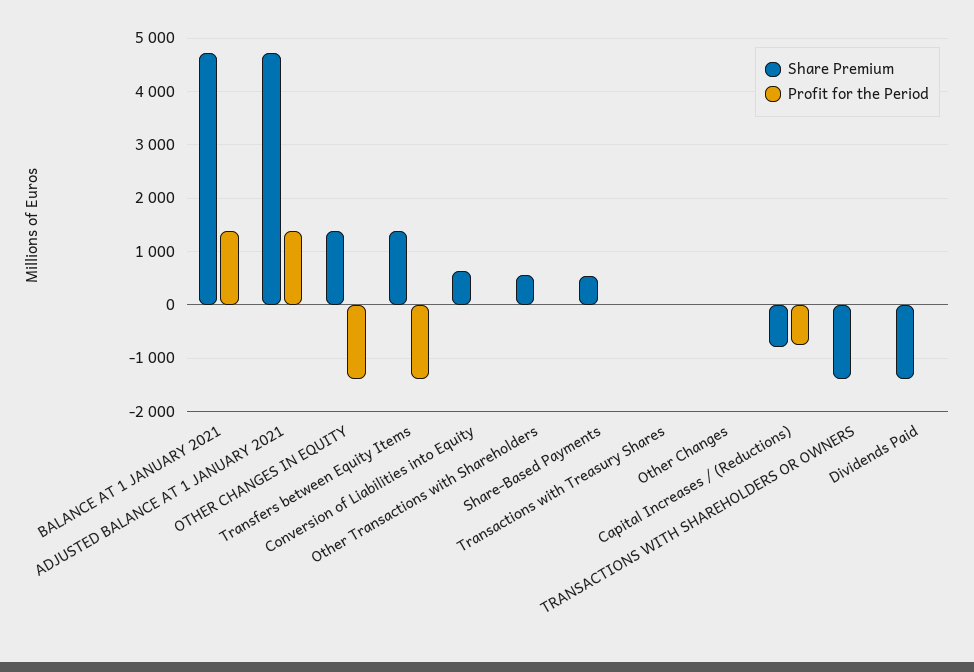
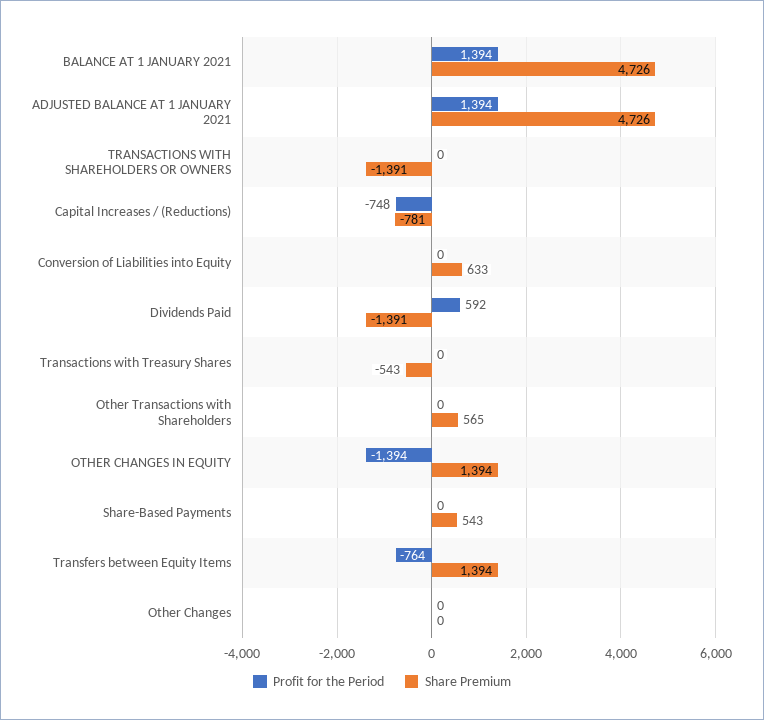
  {
    "Share Premium": {
      "BALANCE AT 1 JANUARY 2021": 4726,
      "ADJUSTED BALANCE AT 1 JANUARY 2021": 4726,
      "OTHER CHANGES IN EQUITY": 1394,
      "Transfers between Equity Items": 1394,
      "Conversion of Liabilities into Equity": 633,
      "Other Transactions with Shareholders": 565,
      "Share-Based Payments": 543,
-     "Transactions with Treasury Shares": 0,
+     "Transactions with Treasury Shares": -543,
      "Other Changes": 0,
      "Capital Increases / (Reductions)": -781,
      "TRANSACTIONS WITH SHAREHOLDERS OR OWNERS": -1391,
      "Dividends Paid": -1391
    },
    "Profit for the Period": {
      "BALANCE AT 1 JANUARY 2021": 1394,
      "ADJUSTED BALANCE AT 1 JANUARY 2021": 1394,
      "OTHER CHANGES IN EQUITY": -1394,
-     "Transfers between Equity Items": -1400,
+     "Transfers between Equity Items": -764,
      "Conversion of Liabilities into Equity": 0,
      "Other Transactions with Shareholders": 0,
      "Share-Based Payments": 0,
      "Transactions with Treasury Shares": 0,
      "Other Changes": 0,
      "Capital Increases / (Reductions)": -748,
      "TRANSACTIONS WITH SHAREHOLDERS OR OWNERS": 0,
-     "Dividends Paid": 0
+     "Dividends Paid": 592
    }
  }

